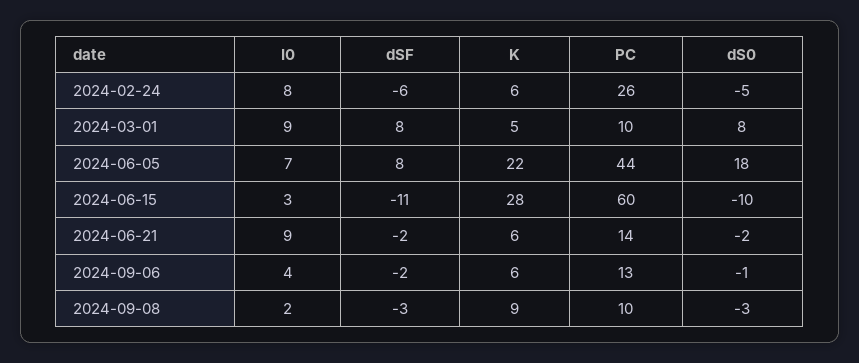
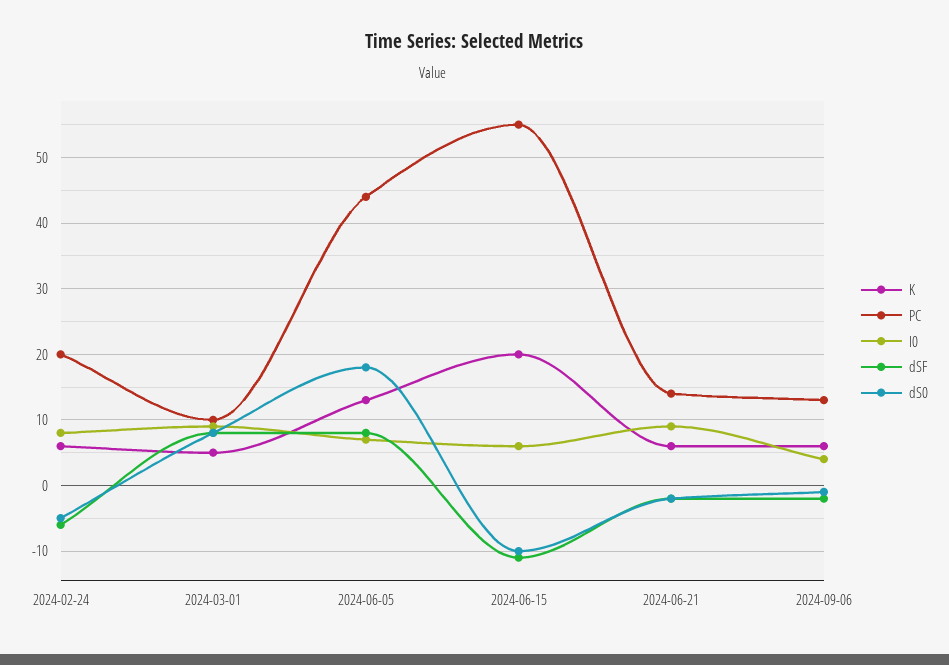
  {
    "I0": {
      "2024-02-24": 8,
      "2024-03-01": 9,
      "2024-06-05": 7,
-     "2024-06-15": 3,
+     "2024-06-15": 6,
      "2024-06-21": 9,
-     "2024-09-06": 4,
+     "2024-09-06": 4
-     "2024-09-08": 2
    },
    "dSF": {
      "2024-02-24": -6,
      "2024-03-01": 8,
      "2024-06-05": 8,
      "2024-06-15": -11,
      "2024-06-21": -2,
-     "2024-09-06": -2,
+     "2024-09-06": -2
-     "2024-09-08": -3
    },
    "K": {
      "2024-02-24": 6,
      "2024-03-01": 5,
-     "2024-06-05": 22,
+     "2024-06-05": 13,
-     "2024-06-15": 28,
+     "2024-06-15": 20,
      "2024-06-21": 6,
-     "2024-09-06": 6,
+     "2024-09-06": 6
-     "2024-09-08": 9
    },
    "PC": {
-     "2024-02-24": 26,
+     "2024-02-24": 20,
      "2024-03-01": 10,
      "2024-06-05": 44,
-     "2024-06-15": 60,
+     "2024-06-15": 55,
      "2024-06-21": 14,
-     "2024-09-06": 13,
+     "2024-09-06": 13
-     "2024-09-08": 10
    },
    "dS0": {
      "2024-02-24": -5,
      "2024-03-01": 8,
      "2024-06-05": 18,
      "2024-06-15": -10,
      "2024-06-21": -2,
-     "2024-09-06": -1,
+     "2024-09-06": -1
-     "2024-09-08": -3
    }
  }

